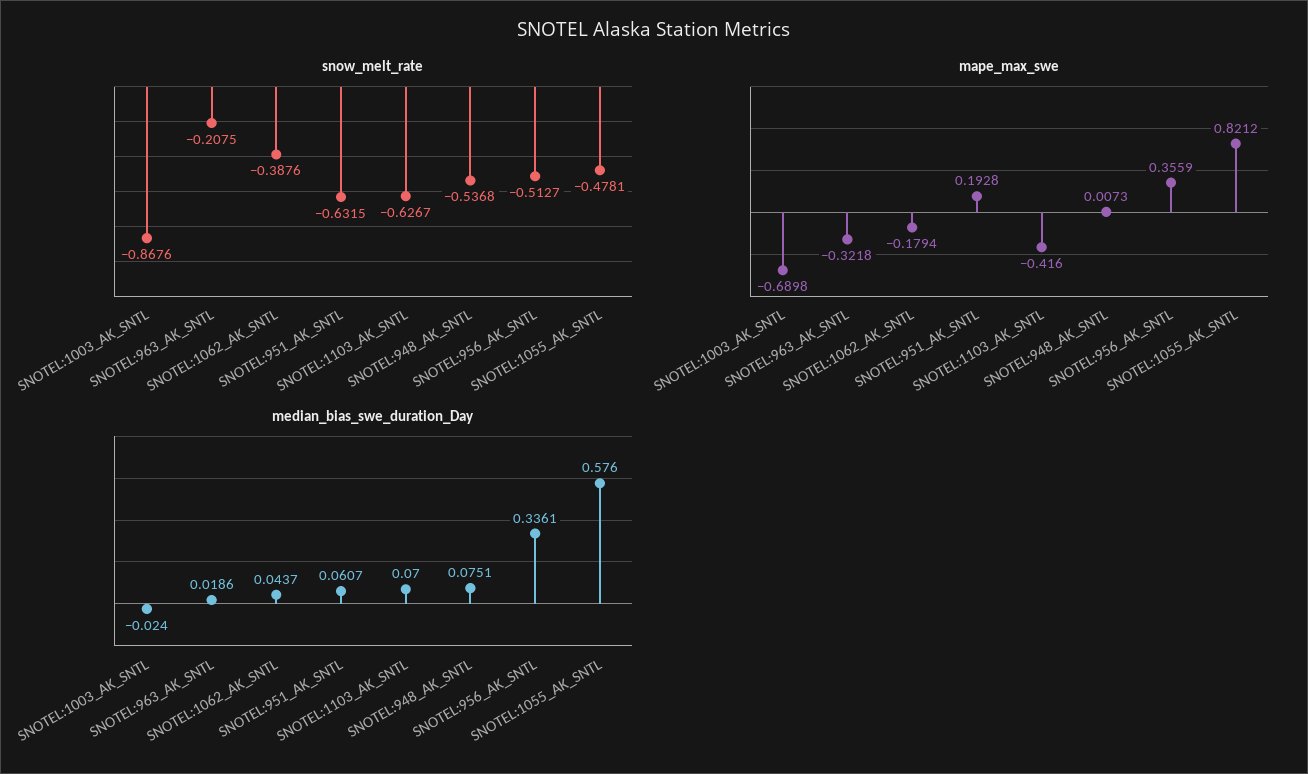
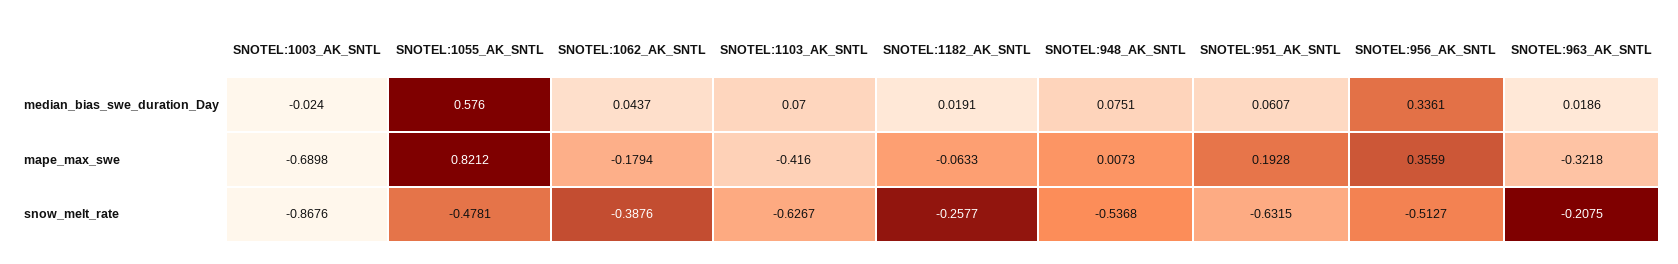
  {
    "snow_melt_rate": {
      "SNOTEL:1003_AK_SNTL": -0.8676,
      "SNOTEL:963_AK_SNTL": -0.2075,
      "SNOTEL:1062_AK_SNTL": -0.3876,
      "SNOTEL:951_AK_SNTL": -0.6315,
      "SNOTEL:1103_AK_SNTL": -0.6267,
      "SNOTEL:948_AK_SNTL": -0.5368,
      "SNOTEL:956_AK_SNTL": -0.5127,
-     "SNOTEL:1055_AK_SNTL": -0.4781
+     "SNOTEL:1055_AK_SNTL": -0.4781,
+     "SNOTEL:1182_AK_SNTL": -0.2577
    },
    "mape_max_swe": {
      "SNOTEL:1003_AK_SNTL": -0.6898,
      "SNOTEL:963_AK_SNTL": -0.3218,
      "SNOTEL:1062_AK_SNTL": -0.1794,
      "SNOTEL:951_AK_SNTL": 0.1928,
      "SNOTEL:1103_AK_SNTL": -0.416,
      "SNOTEL:948_AK_SNTL": 0.0073,
      "SNOTEL:956_AK_SNTL": 0.3559,
-     "SNOTEL:1055_AK_SNTL": 0.8212
+     "SNOTEL:1055_AK_SNTL": 0.8212,
+     "SNOTEL:1182_AK_SNTL": -0.0633
    },
    "median_bias_swe_duration_Day": {
      "SNOTEL:1003_AK_SNTL": -0.024,
      "SNOTEL:963_AK_SNTL": 0.0186,
      "SNOTEL:1062_AK_SNTL": 0.0437,
      "SNOTEL:951_AK_SNTL": 0.0607,
      "SNOTEL:1103_AK_SNTL": 0.07,
      "SNOTEL:948_AK_SNTL": 0.0751,
      "SNOTEL:956_AK_SNTL": 0.3361,
-     "SNOTEL:1055_AK_SNTL": 0.576
+     "SNOTEL:1055_AK_SNTL": 0.576,
+     "SNOTEL:1182_AK_SNTL": 0.0191
    }
  }

